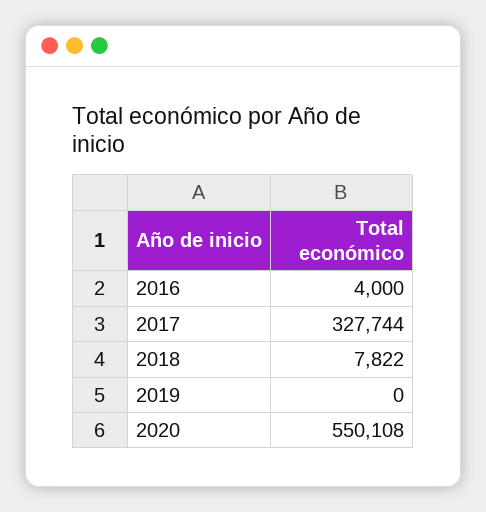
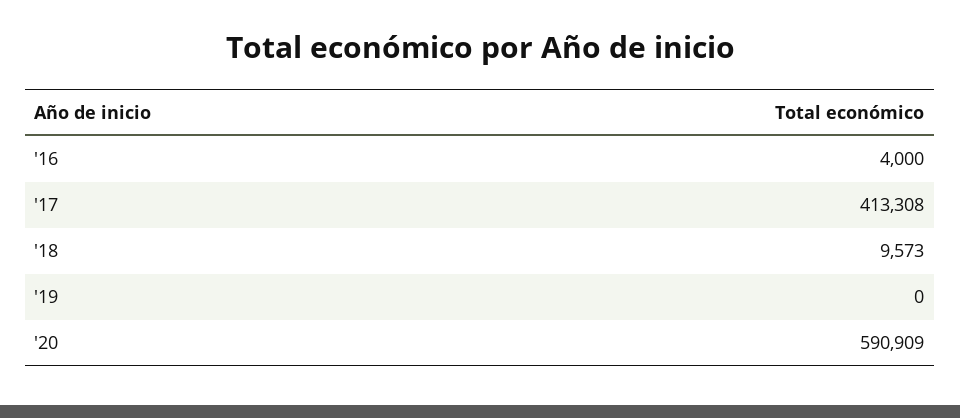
  {
    "2016": 4000,
-   "2017": 327744,
+   "2017": 413308,
-   "2018": 7822,
+   "2018": 9573,
    "2019": 0,
-   "2020": 550108
+   "2020": 590909
  }

